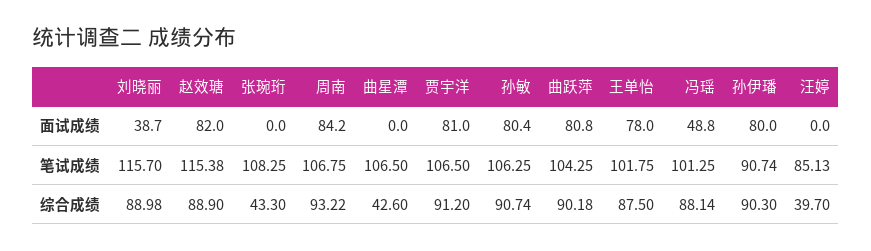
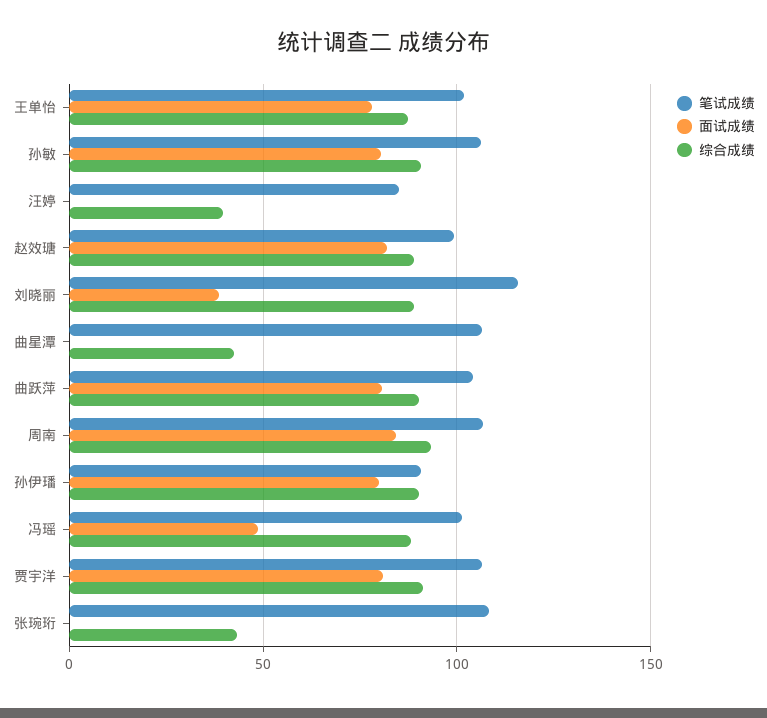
  {
    "面试成绩": {
      "刘晓丽": 38.7,
      "赵效瑭": 82,
      "张琬珩": 0,
      "周南": 84.2,
      "曲星潭": 0,
      "贾宇洋": 81,
      "孙敏": 80.4,
      "曲跃萍": 80.8,
      "王单怡": 78,
      "冯瑶": 48.8,
      "孙伊璠": 80,
      "汪婷": 0
    },
    "笔试成绩": {
      "刘晓丽": 115.7,
-     "赵效瑭": 115.38,
+     "赵效瑭": 100,
      "张琬珩": 108.25,
      "周南": 106.75,
      "曲星潭": 106.5,
      "贾宇洋": 106.5,
      "孙敏": 106.25,
      "曲跃萍": 104.25,
      "王单怡": 101.75,
      "冯瑶": 101.25,
      "孙伊璠": 90.74,
      "汪婷": 85.13
    },
    "综合成绩": {
      "刘晓丽": 88.98,
      "赵效瑭": 88.9,
      "张琬珩": 43.3,
      "周南": 93.22,
      "曲星潭": 42.6,
      "贾宇洋": 91.2,
      "孙敏": 90.74,
      "曲跃萍": 90.18,
      "王单怡": 87.5,
      "冯瑶": 88.14,
      "孙伊璠": 90.3,
      "汪婷": 39.7
    }
  }

